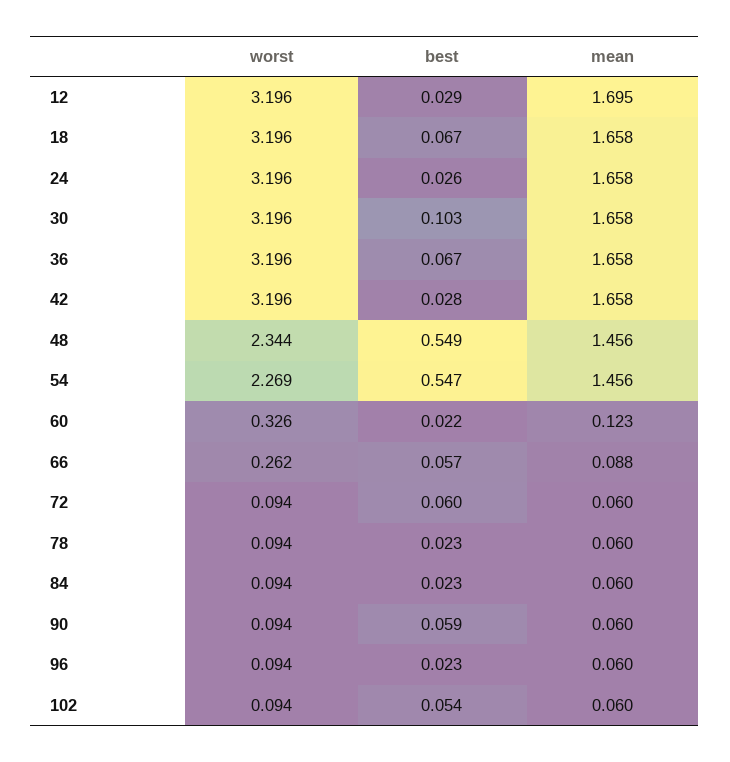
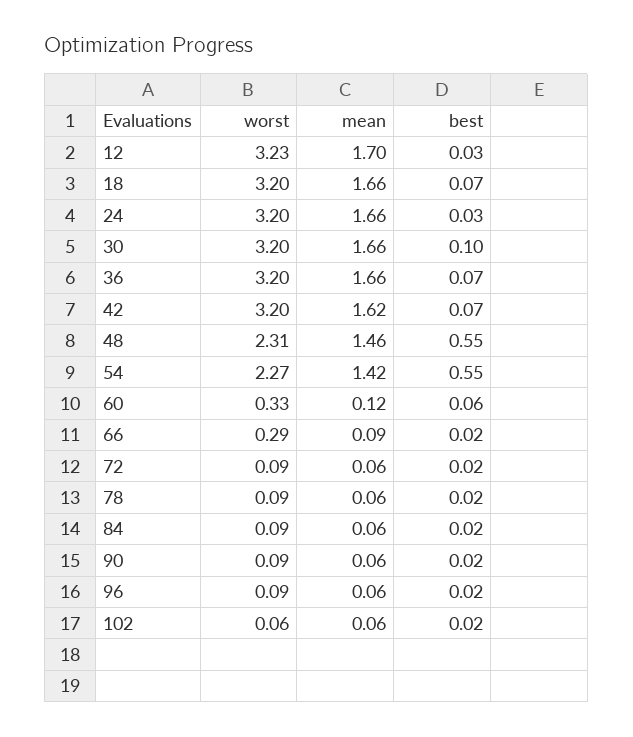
  {
    "worst": {
-     "12": 3.196,
+     "12": 3.23,
      "18": 3.196,
      "24": 3.196,
      "30": 3.196,
      "36": 3.196,
      "42": 3.196,
-     "48": 2.344,
+     "48": 2.31,
      "54": 2.269,
      "60": 0.326,
-     "66": 0.262,
+     "66": 0.29,
      "72": 0.094,
      "78": 0.094,
      "84": 0.094,
      "90": 0.094,
      "96": 0.094,
-     "102": 0.094
+     "102": 0.06
    },
    "best": {
      "12": 0.029,
      "18": 0.067,
      "24": 0.026,
      "30": 0.103,
      "36": 0.067,
-     "42": 0.028,
+     "42": 0.07,
      "48": 0.549,
      "54": 0.547,
-     "60": 0.022,
+     "60": 0.06,
-     "66": 0.057,
+     "66": 0.02,
-     "72": 0.06,
+     "72": 0.02,
      "78": 0.023,
      "84": 0.023,
-     "90": 0.059,
+     "90": 0.02,
      "96": 0.023,
-     "102": 0.054
+     "102": 0.02
    },
    "mean": {
      "12": 1.695,
      "18": 1.658,
      "24": 1.658,
      "30": 1.658,
      "36": 1.658,
-     "42": 1.658,
+     "42": 1.62,
      "48": 1.456,
-     "54": 1.456,
+     "54": 1.42,
      "60": 0.123,
      "66": 0.088,
      "72": 0.06,
      "78": 0.06,
      "84": 0.06,
      "90": 0.06,
      "96": 0.06,
      "102": 0.06
    }
  }

